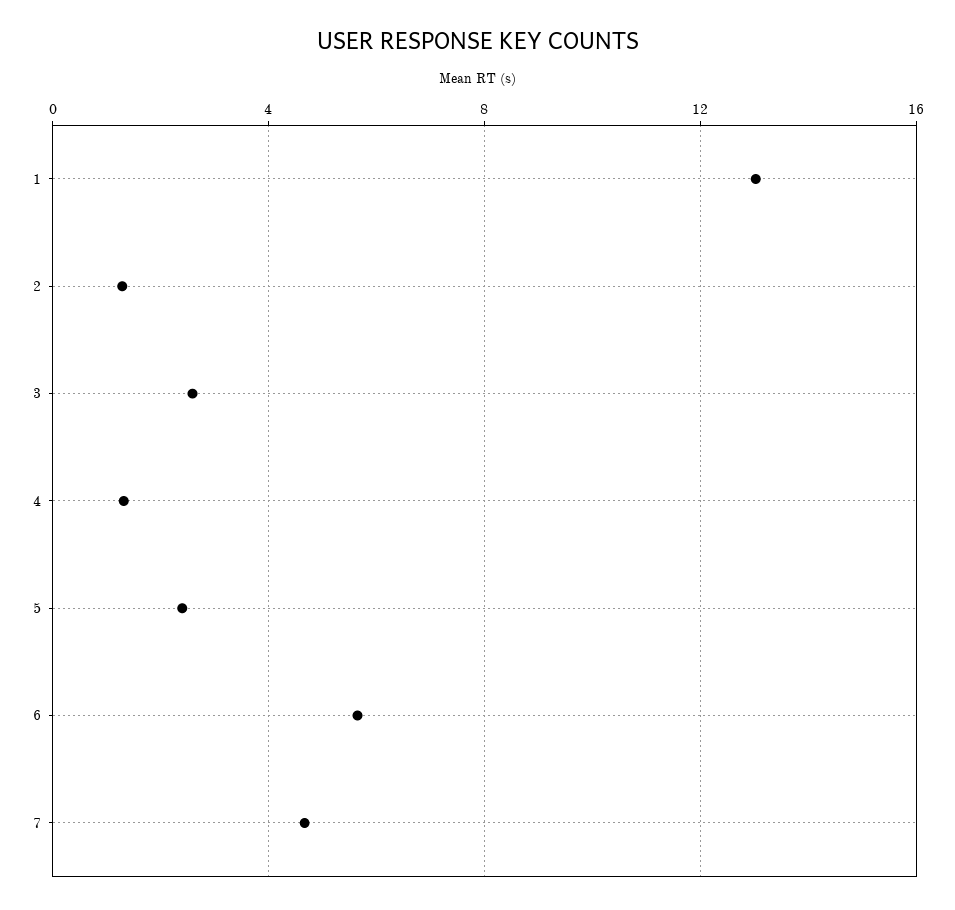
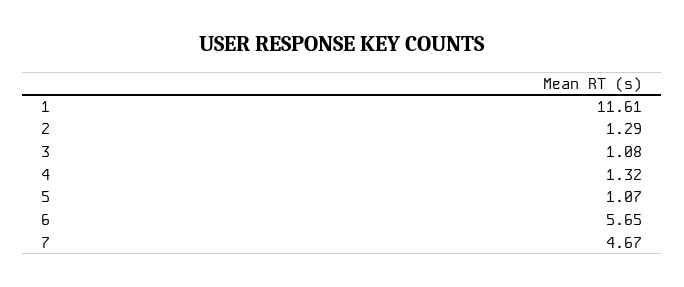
  {
-   "1": 13,
+   "1": 11.61,
    "2": 1.29,
-   "3": 2.5,
+   "3": 1.08,
    "4": 1.32,
-   "5": 2.5,
+   "5": 1.07,
    "6": 5.65,
    "7": 4.67
  }

